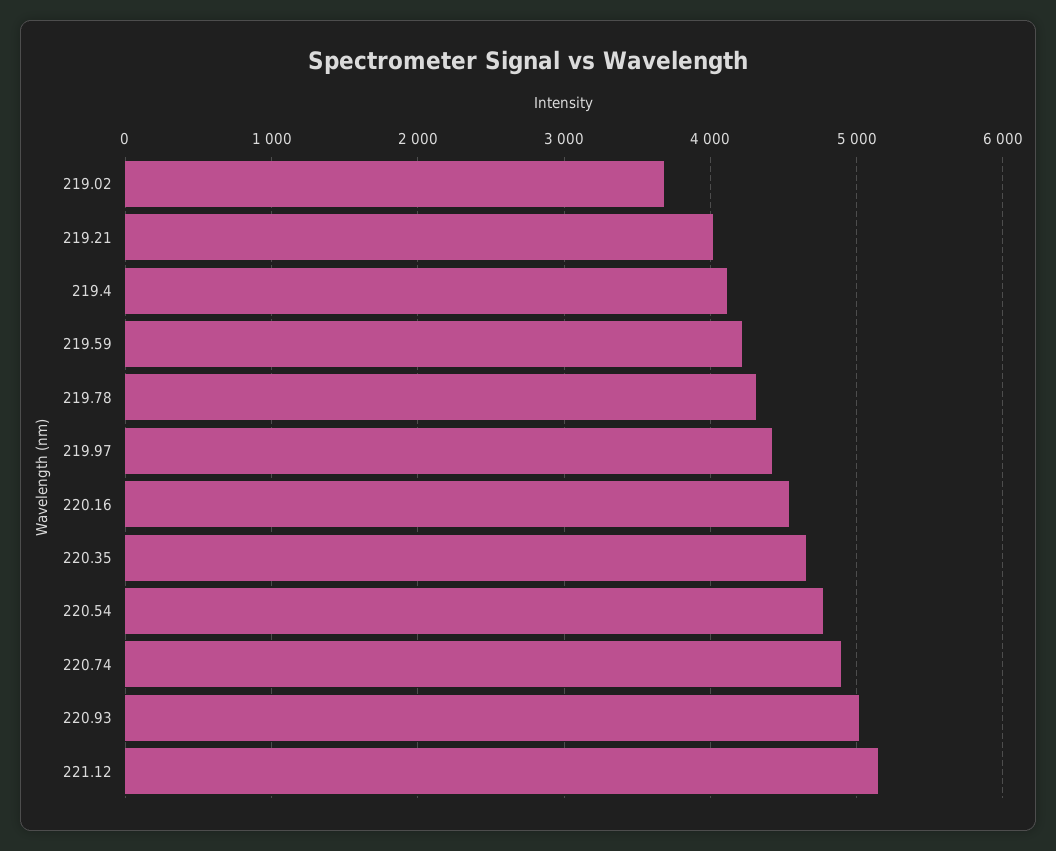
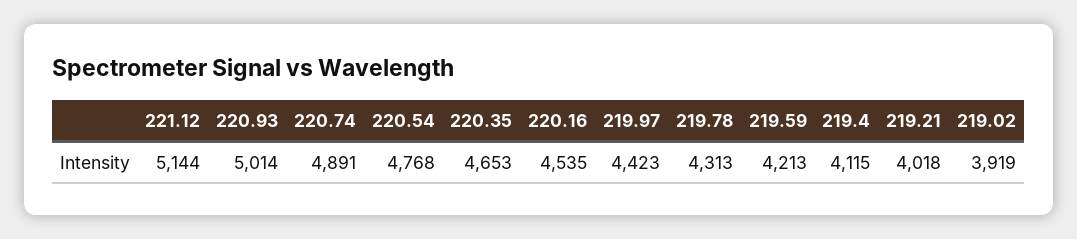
  {
-   "219.02": 3700,
+   "219.02": 3919,
    "219.21": 4018,
    "219.4": 4115,
    "219.59": 4213,
    "219.78": 4313,
    "219.97": 4423,
    "220.16": 4535,
    "220.35": 4653,
    "220.54": 4768,
    "220.74": 4891,
    "220.93": 5014,
    "221.12": 5144
  }

